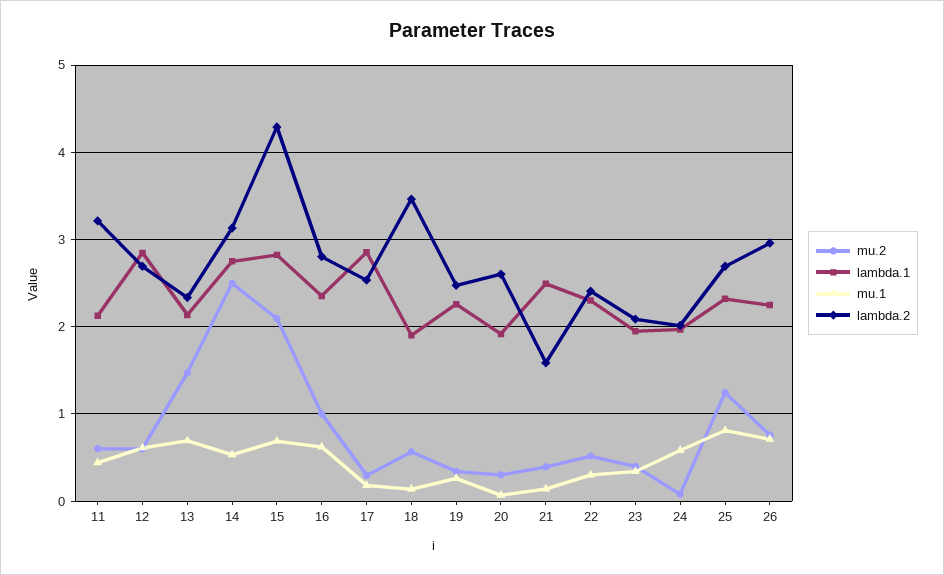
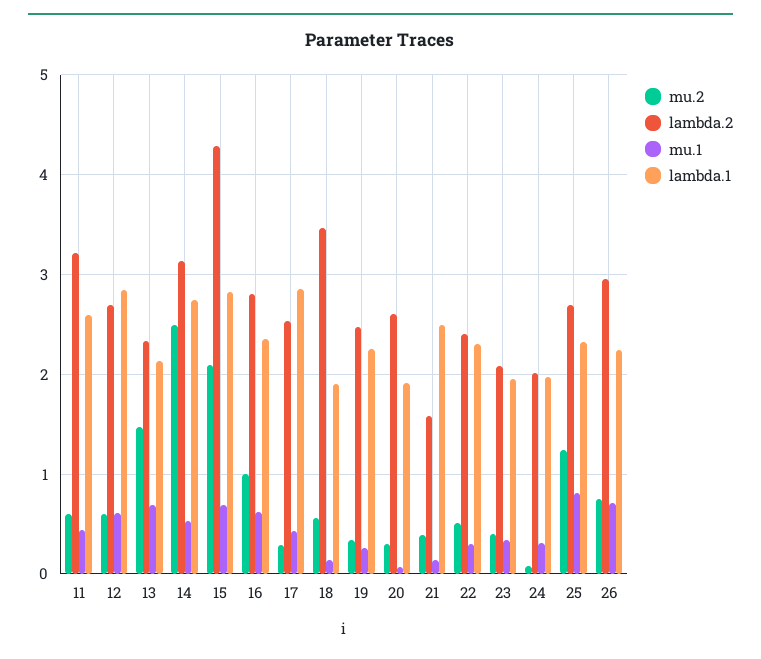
  {
    "mu.2": {
      "11": 0.6,
      "12": 0.6,
      "13": 1.5,
      "14": 2.5,
      "15": 2.1,
      "16": 1,
      "17": 0.3,
      "18": 0.6,
      "19": 0.3,
      "20": 0.3,
      "21": 0.4,
      "22": 0.5,
      "23": 0.4,
      "24": 0.1,
      "25": 1.2,
      "26": 0.8
    },
    "lambda.1": {
-     "11": 2.1,
+     "11": 2.6,
      "12": 2.8,
      "13": 2.1,
      "14": 2.7,
      "15": 2.8,
      "16": 2.4,
      "17": 2.9,
      "18": 1.9,
      "19": 2.3,
      "20": 1.9,
      "21": 2.5,
      "22": 2.3,
      "23": 1.9,
      "24": 2,
      "25": 2.3,
      "26": 2.2
    },
    "mu.1": {
      "11": 0.4,
      "12": 0.6,
      "13": 0.7,
      "14": 0.5,
      "15": 0.7,
      "16": 0.6,
-     "17": 0.2,
+     "17": 0.4,
      "18": 0.1,
      "19": 0.3,
      "20": 0.1,
      "21": 0.1,
      "22": 0.3,
      "23": 0.3,
-     "24": 0.6,
+     "24": 0.3,
      "25": 0.8,
      "26": 0.7
    },
    "lambda.2": {
      "11": 3.2,
      "12": 2.7,
      "13": 2.3,
      "14": 3.1,
      "15": 4.3,
      "16": 2.8,
      "17": 2.5,
      "18": 3.5,
      "19": 2.5,
      "20": 2.6,
      "21": 1.6,
      "22": 2.4,
      "23": 2.1,
      "24": 2,
      "25": 2.7,
      "26": 3
    }
  }

